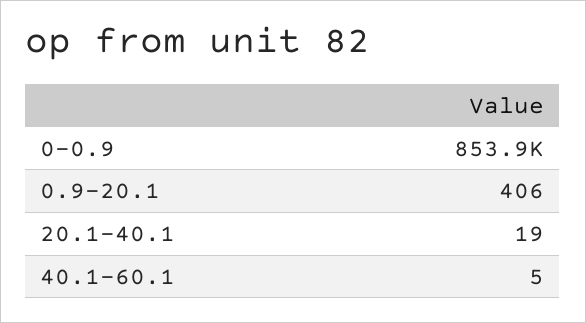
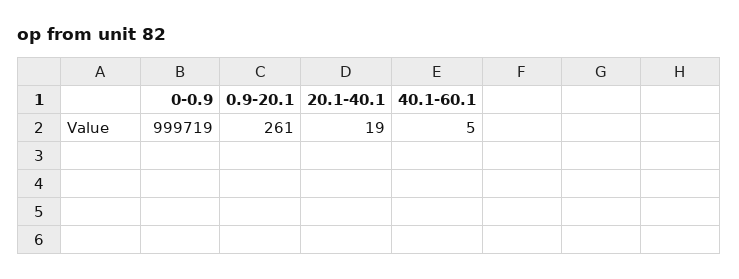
  {
-   "0-0.9": 853900,
+   "0-0.9": 999719,
-   "0.9-20.1": 406,
+   "0.9-20.1": 261,
    "20.1-40.1": 19,
    "40.1-60.1": 5
  }

